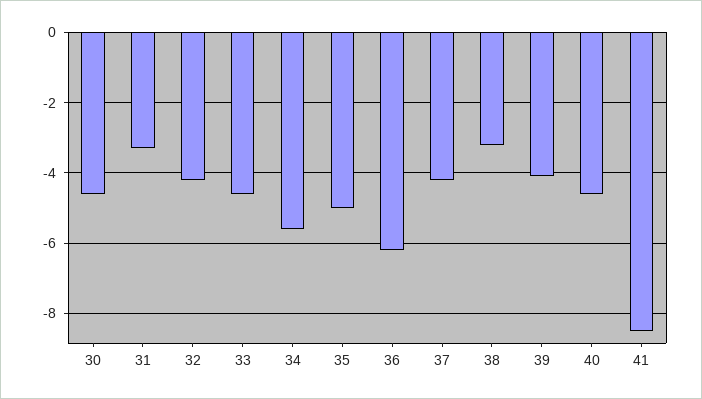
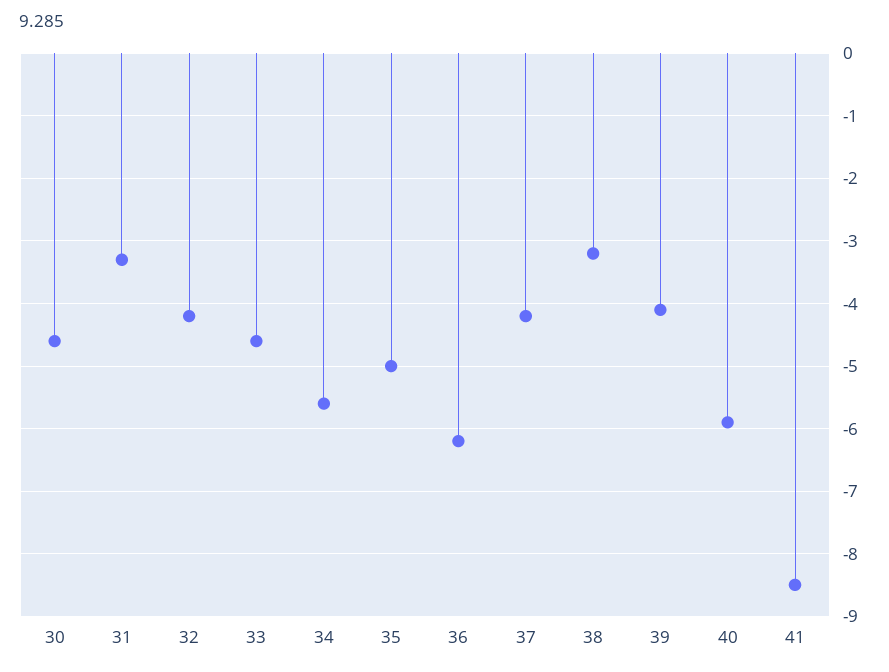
  {
    "30": -4.6,
    "31": -3.3,
    "32": -4.2,
    "33": -4.6,
    "34": -5.6,
    "35": -5,
    "36": -6.2,
    "37": -4.2,
    "38": -3.2,
    "39": -4.1,
-   "40": -4.5,
+   "40": -5.9,
    "41": -8.5
  }

